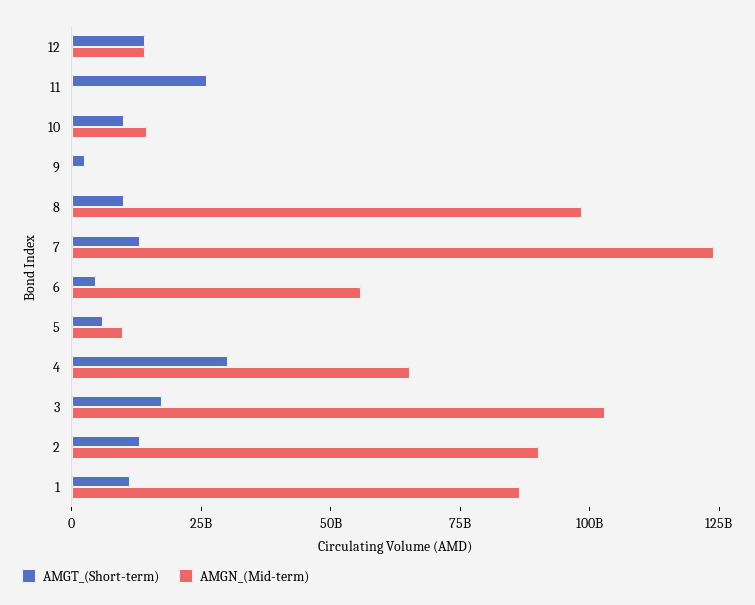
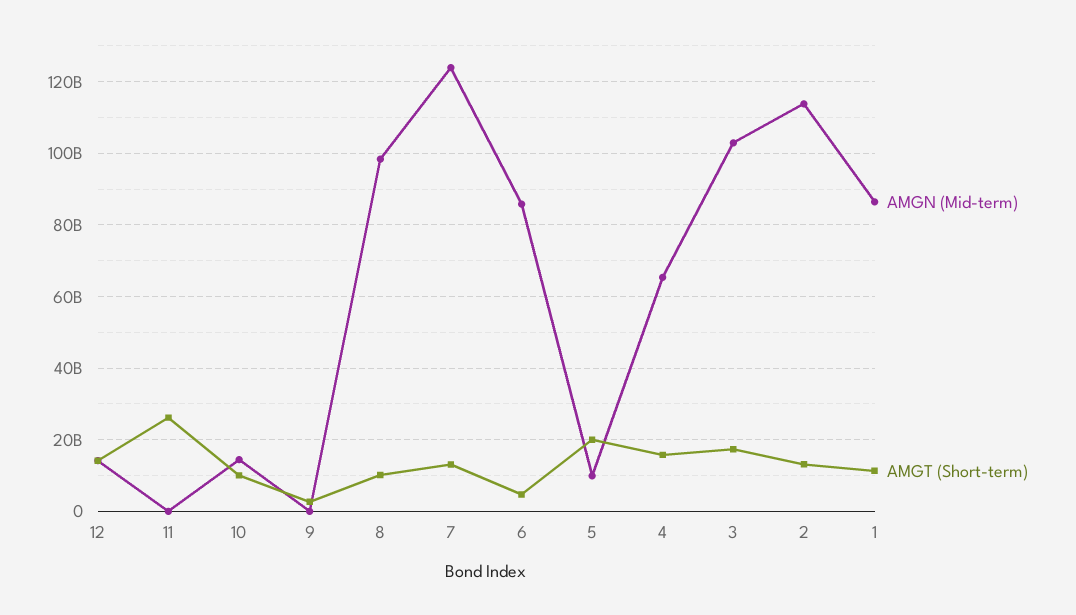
  {
    "AMGT_(Short-term)": {
      "12": 14000000000,
      "11": 26000000000,
      "10": 10000000000,
      "9": 2000000000,
      "8": 10000000000,
      "7": 14000000000,
      "6": 4000000000,
-     "5": 5000000000,
+     "5": 20000000000,
-     "4": 30000000000,
+     "4": 16000000000,
      "3": 18000000000,
      "2": 14000000000,
      "1": 12000000000
    },
    "AMGN_(Mid-term)": {
      "12": 14000000000,
      "11": 0,
      "10": 14000000000,
      "9": 0,
      "8": 98000000000,
      "7": 124000000000,
-     "6": 55000000000,
+     "6": 86000000000,
      "5": 10000000000,
      "4": 66000000000,
      "3": 102000000000,
-     "2": 90000000000,
+     "2": 114000000000,
      "1": 86000000000
    }
  }

